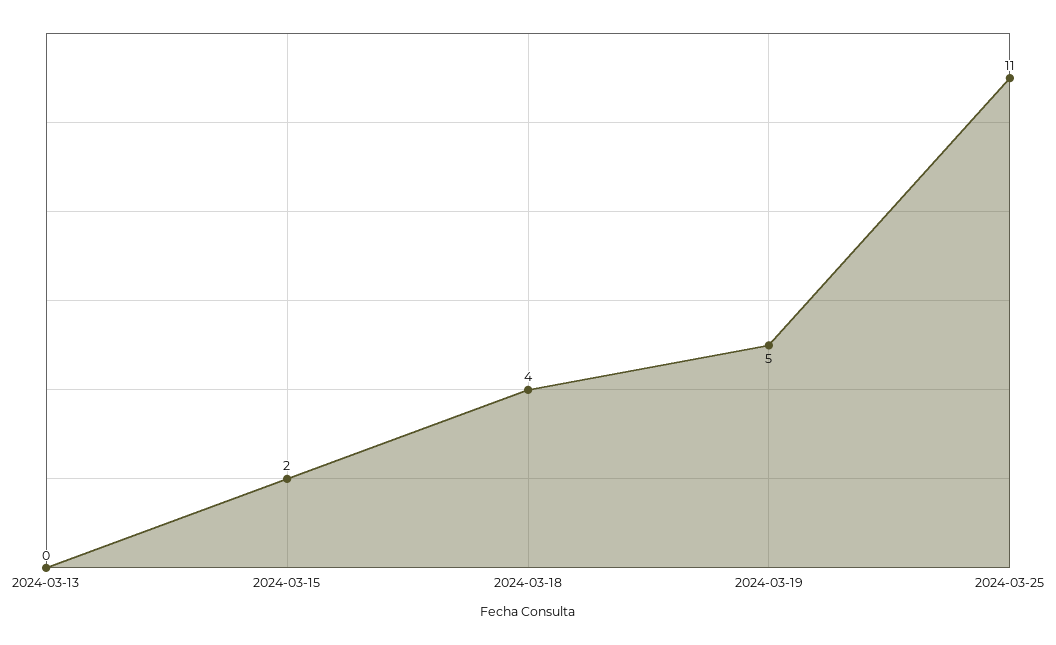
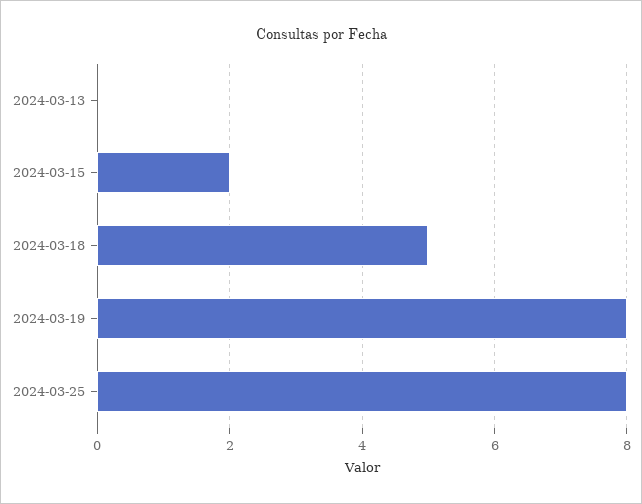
  {
    "2024-03-13": 0,
    "2024-03-15": 2,
-   "2024-03-18": 4,
+   "2024-03-18": 5,
-   "2024-03-19": 5,
+   "2024-03-19": 8,
-   "2024-03-25": 11
+   "2024-03-25": 8
  }

